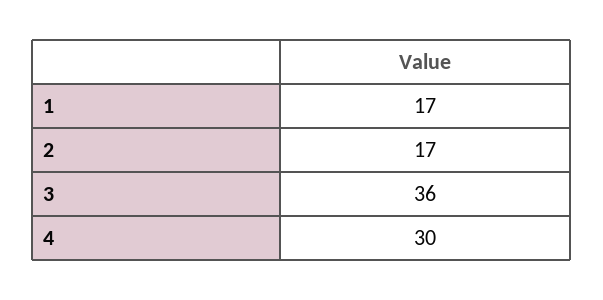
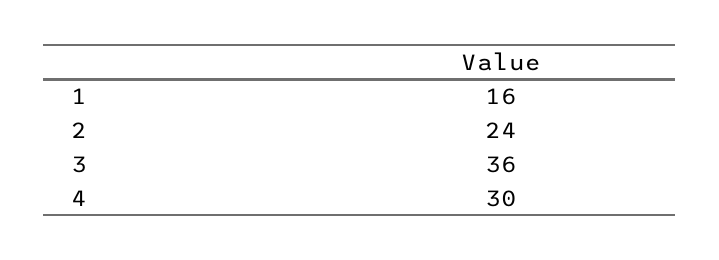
  {
-   "1": 17,
+   "1": 16,
-   "2": 17,
+   "2": 24,
    "3": 36,
    "4": 30
  }

